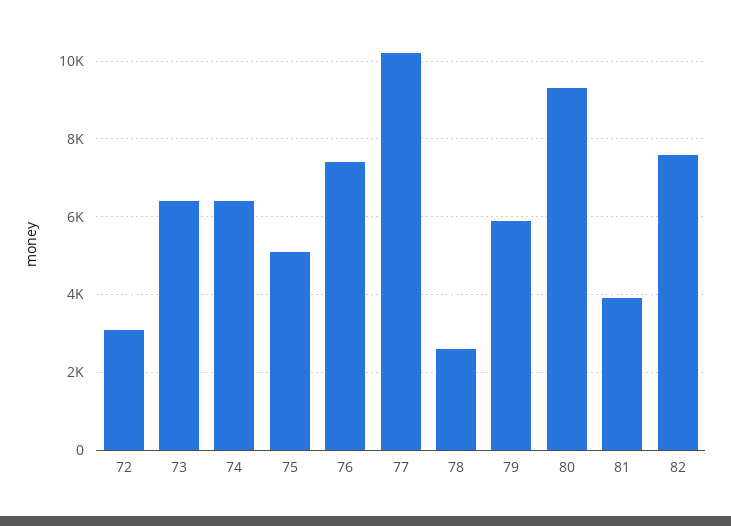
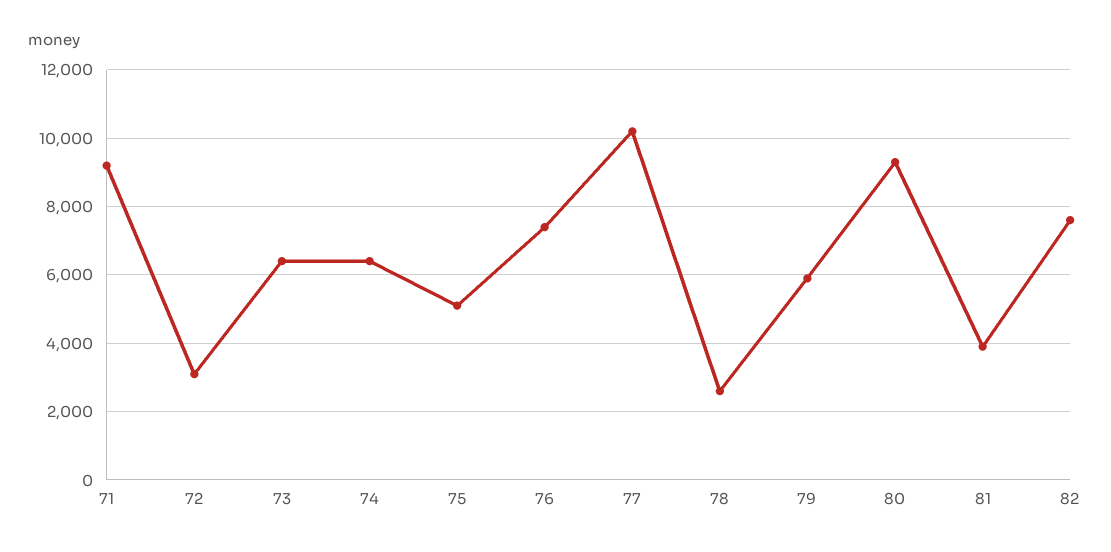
  {
    "72": 3200,
    "73": 6400,
    "74": 6400,
    "75": 5200,
    "76": 7400,
    "77": 10200,
    "78": 2600,
    "79": 6000,
    "80": 9400,
    "81": 4000,
-   "82": 7600
+   "82": 7600,
+   "71": 9200
  }

